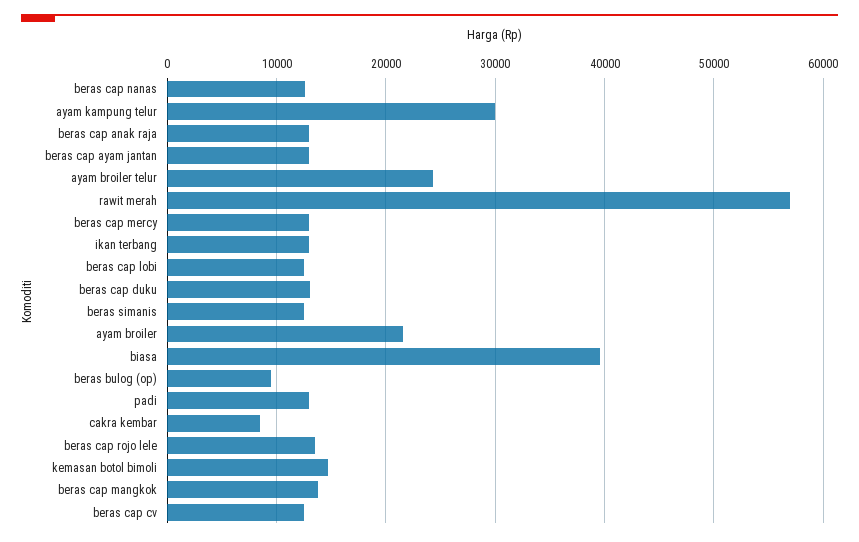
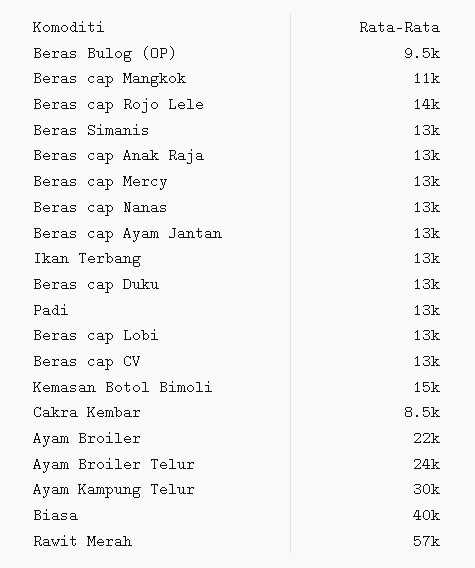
  {
    "beras cap nanas": 13000,
    "ayam kampung telur": 30000,
    "beras cap anak raja": 13000,
    "beras cap ayam jantan": 13000,
    "ayam broiler telur": 24000,
    "rawit merah": 57000,
    "beras cap mercy": 13000,
    "ikan terbang": 13000,
    "beras cap lobi": 13000,
    "beras cap duku": 13000,
    "beras simanis": 13000,
    "ayam broiler": 22000,
    "biasa": 40000,
    "beras bulog (op)": 9500,
    "padi": 13000,
    "cakra kembar": 8500,
    "beras cap rojo lele": 14000,
    "kemasan botol bimoli": 15000,
-   "beras cap mangkok": 14000,
+   "beras cap mangkok": 11000,
    "beras cap cv": 13000
  }

